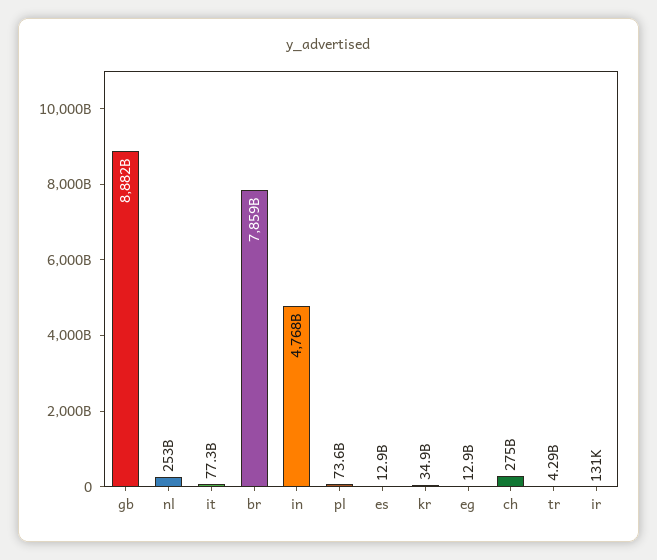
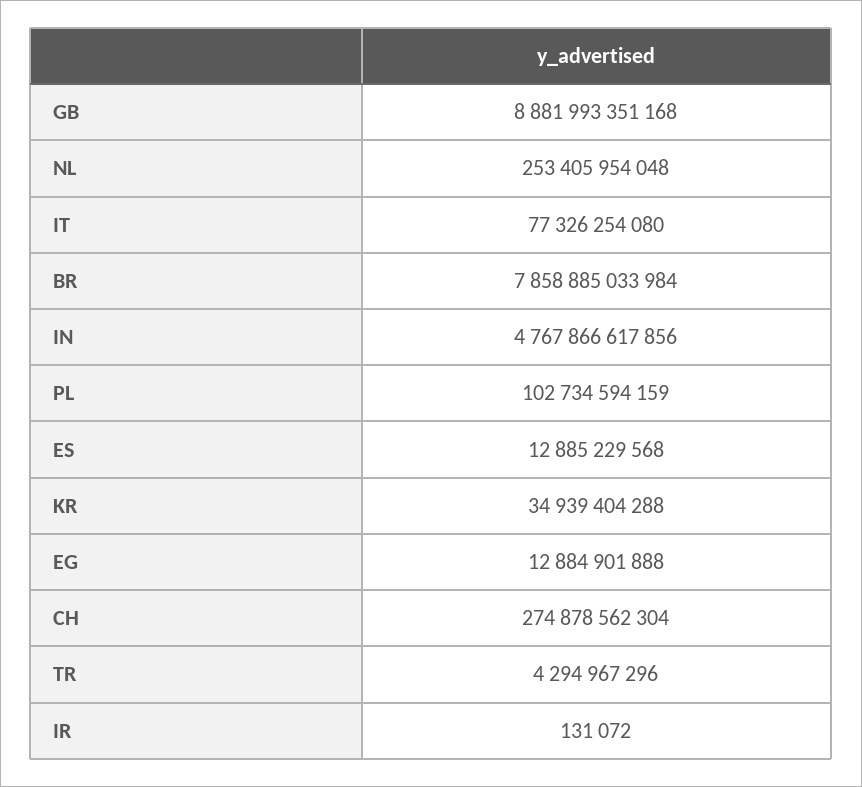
  {
    "gb": 8881993351168,
    "nl": 253405954048,
    "it": 77326254080,
    "br": 7858885033984,
    "in": 4767866617856,
-   "pl": 73600000000,
+   "pl": 102734594159,
    "es": 12885229568,
    "kr": 34939404288,
    "eg": 12884901888,
    "ch": 274878562304,
    "tr": 4294967296,
    "ir": 131072
  }

